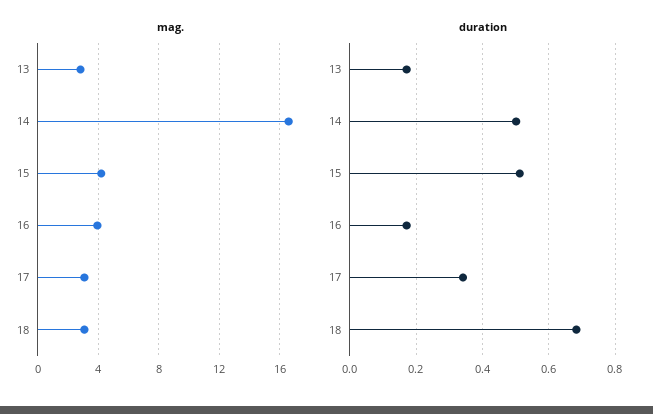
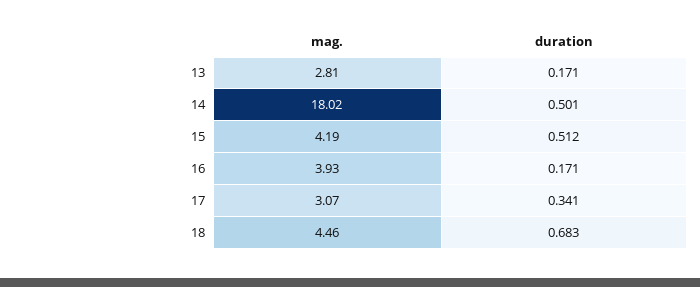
  {
    "mag.": {
      "13": 2.81,
-     "14": 16.5,
+     "14": 18.02,
      "15": 4.19,
      "16": 3.93,
      "17": 3.07,
-     "18": 3
+     "18": 4.46
    },
    "duration": {
      "13": 0.171,
      "14": 0.501,
      "15": 0.512,
      "16": 0.171,
      "17": 0.341,
      "18": 0.683
    }
  }

